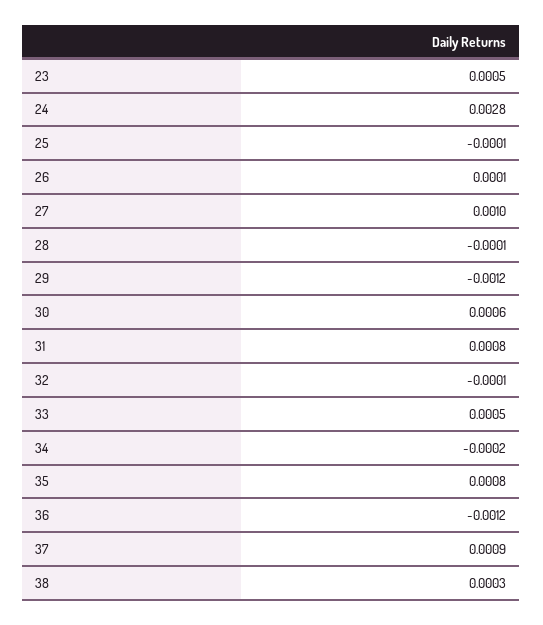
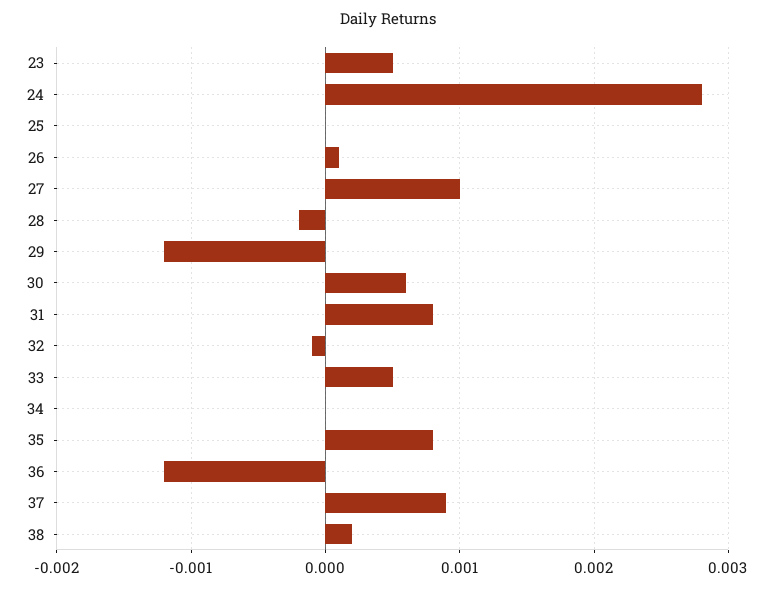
  {
    "23": 0.0005,
    "24": 0.0028,
-   "25": -0.0001,
+   "25": 0,
    "26": 0.0001,
    "27": 0.001,
-   "28": -0.0001,
+   "28": -0.0002,
    "29": -0.0012,
    "30": 0.0006,
    "31": 0.0008,
    "32": -0.0001,
    "33": 0.0005,
-   "34": -0.0002,
+   "34": 0,
    "35": 0.0008,
    "36": -0.0012,
    "37": 0.0009,
-   "38": 0.0003
+   "38": 0.0002
  }

